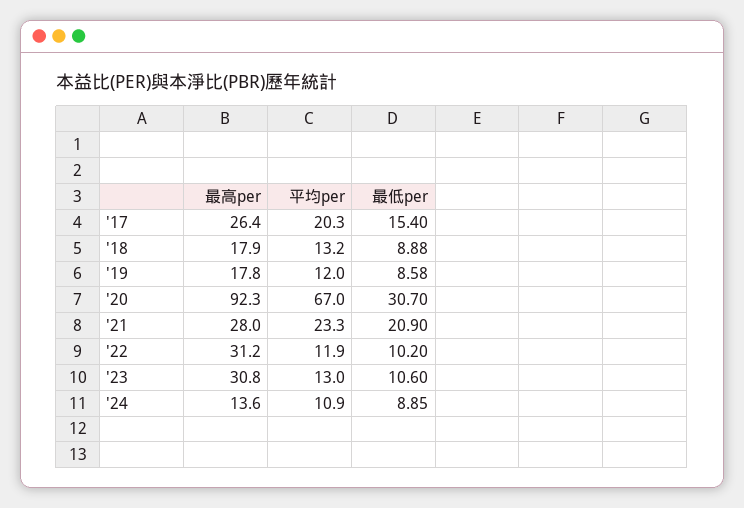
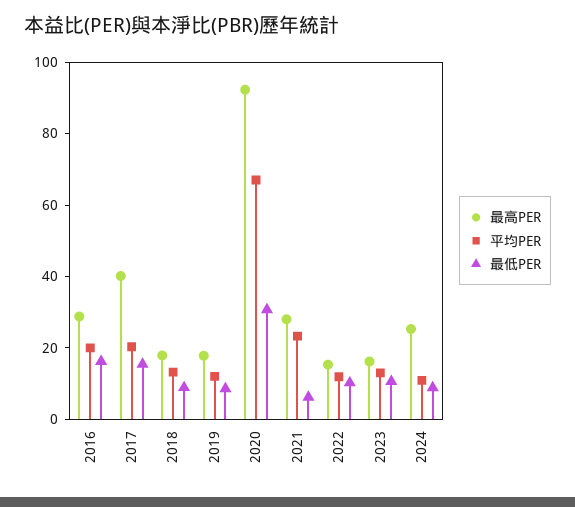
  {
    "最高per": {
-     "'17": 26.4,
+     "'17": 40,
      "'18": 17.9,
      "'19": 17.8,
      "'20": 92.3,
      "'21": 28,
-     "'22": 31.2,
+     "'22": 15,
-     "'23": 30.8,
+     "'23": 15,
-     "'24": 13.6
+     "'24": 25,
+     "2016": 30
    },
    "平均per": {
      "'17": 20.3,
      "'18": 13.2,
      "'19": 12,
      "'20": 67,
      "'21": 23.3,
      "'22": 11.9,
      "'23": 13,
-     "'24": 10.9
+     "'24": 10.9,
+     "2016": 20
    },
    "最低per": {
      "'17": 15.4,
      "'18": 8.88,
      "'19": 8.58,
      "'20": 30.7,
-     "'21": 20.9,
+     "'21": 5,
      "'22": 10.2,
      "'23": 10.6,
-     "'24": 8.85
+     "'24": 8.85,
+     "2016": 15
    }
  }

